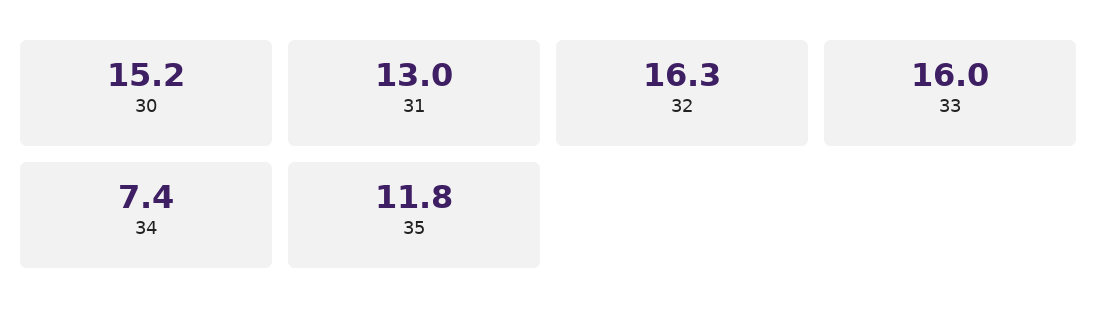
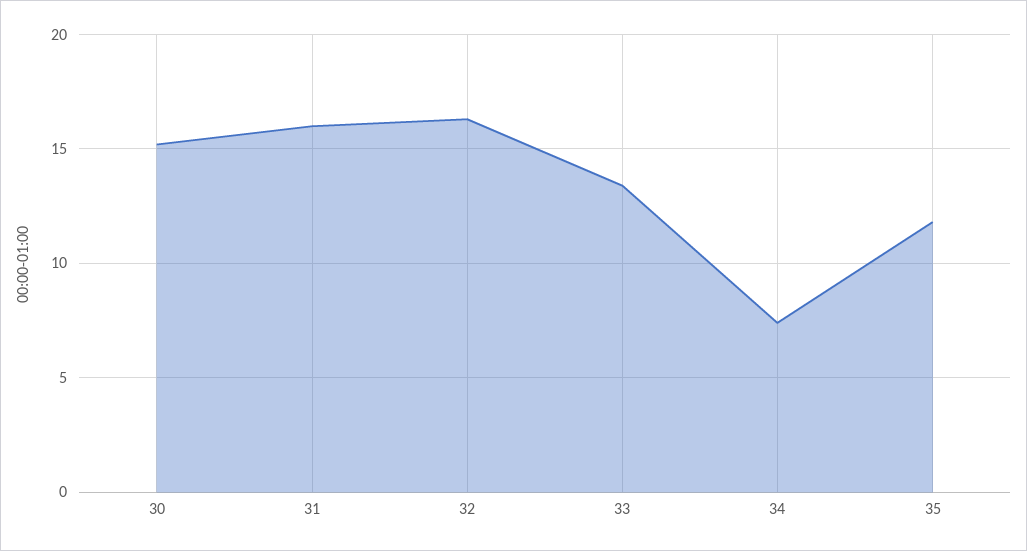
  {
    "30": 15.2,
-   "31": 13,
+   "31": 16,
    "32": 16.3,
-   "33": 16,
+   "33": 13.5,
    "34": 7.4,
    "35": 11.8
  }

